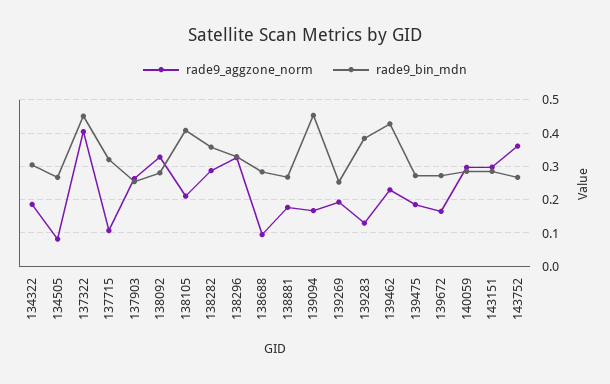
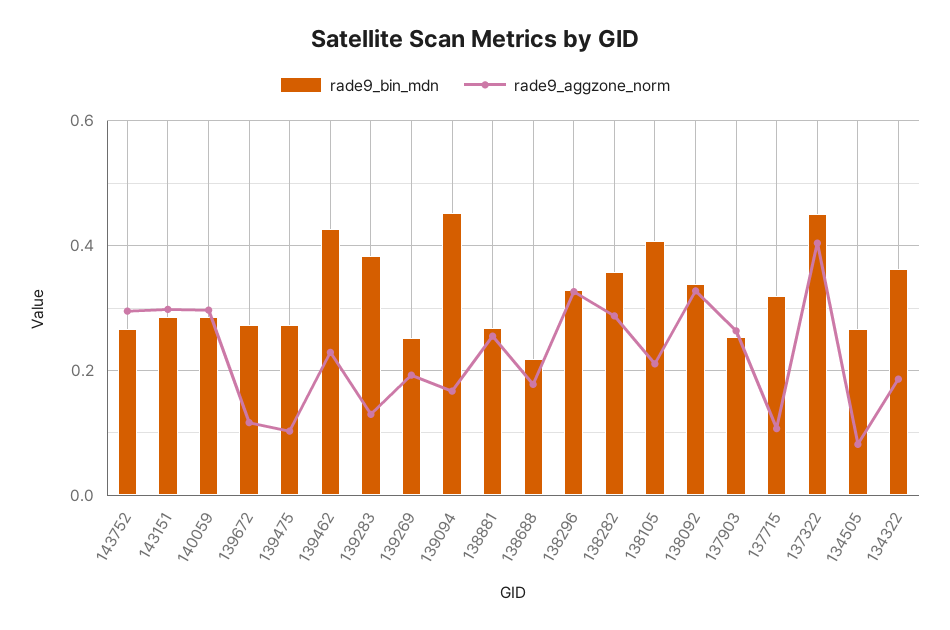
  {
    "rade9_aggzone_norm": {
      "134322": 0.18,
      "134505": 0.08,
      "137322": 0.4,
      "137715": 0.1,
      "137903": 0.26,
      "138092": 0.32,
      "138105": 0.22,
      "138282": 0.28,
      "138296": 0.32,
-     "138688": 0.1,
+     "138688": 0.18,
-     "138881": 0.18,
+     "138881": 0.26,
      "139094": 0.16,
      "139269": 0.2,
      "139283": 0.12,
      "139462": 0.22,
-     "139475": 0.18,
+     "139475": 0.1,
-     "139672": 0.16,
+     "139672": 0.12,
      "140059": 0.3,
      "143151": 0.3,
-     "143752": 0.36
+     "143752": 0.3
    },
    "rade9_bin_mdn": {
-     "134322": 0.3,
+     "134322": 0.36,
      "134505": 0.26,
      "137322": 0.46,
      "137715": 0.32,
      "137903": 0.26,
-     "138092": 0.28,
+     "138092": 0.34,
      "138105": 0.4,
      "138282": 0.36,
      "138296": 0.32,
-     "138688": 0.28,
+     "138688": 0.22,
      "138881": 0.26,
      "139094": 0.46,
      "139269": 0.26,
      "139283": 0.38,
      "139462": 0.42,
      "139475": 0.28,
      "139672": 0.28,
      "140059": 0.28,
      "143151": 0.28,
      "143752": 0.26
    }
  }

